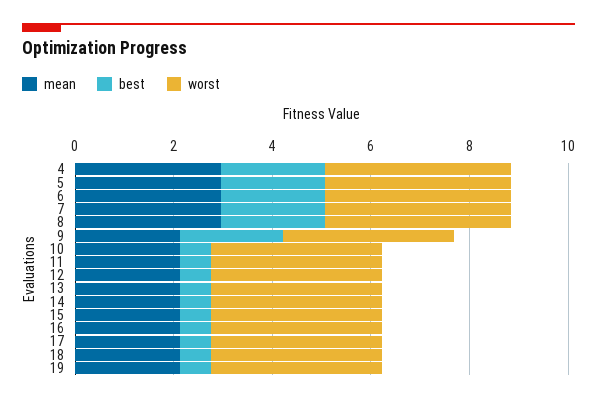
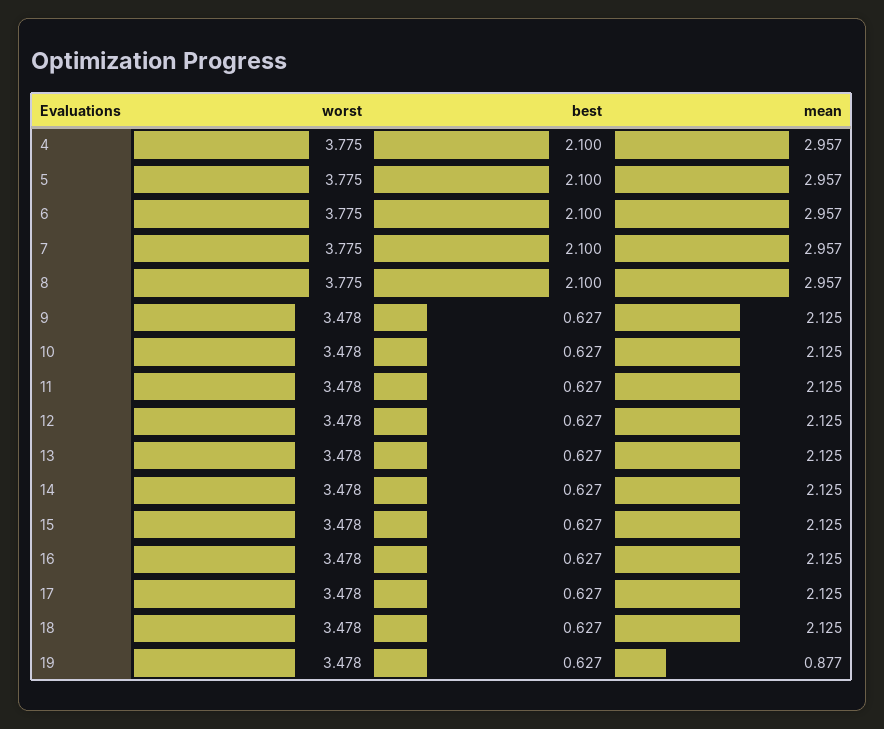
  {
    "mean": {
      "4": 2.957,
      "5": 2.957,
      "6": 2.957,
      "7": 2.957,
      "8": 2.957,
      "9": 2.125,
      "10": 2.125,
      "11": 2.125,
      "12": 2.125,
      "13": 2.125,
      "14": 2.125,
      "15": 2.125,
      "16": 2.125,
      "17": 2.125,
      "18": 2.125,
-     "19": 2
+     "19": 0.877
    },
    "best": {
      "4": 2.1,
      "5": 2.1,
      "6": 2.1,
      "7": 2.1,
      "8": 2.1,
-     "9": 2,
+     "9": 0.627,
      "10": 0.627,
      "11": 0.627,
      "12": 0.627,
      "13": 0.627,
      "14": 0.627,
      "15": 0.627,
      "16": 0.627,
      "17": 0.627,
      "18": 0.627,
      "19": 0.627
    },
    "worst": {
      "4": 3.775,
      "5": 3.775,
      "6": 3.775,
      "7": 3.775,
      "8": 3.775,
      "9": 3.478,
      "10": 3.478,
      "11": 3.478,
      "12": 3.478,
      "13": 3.478,
      "14": 3.478,
      "15": 3.478,
      "16": 3.478,
      "17": 3.478,
      "18": 3.478,
      "19": 3.478
    }
  }

